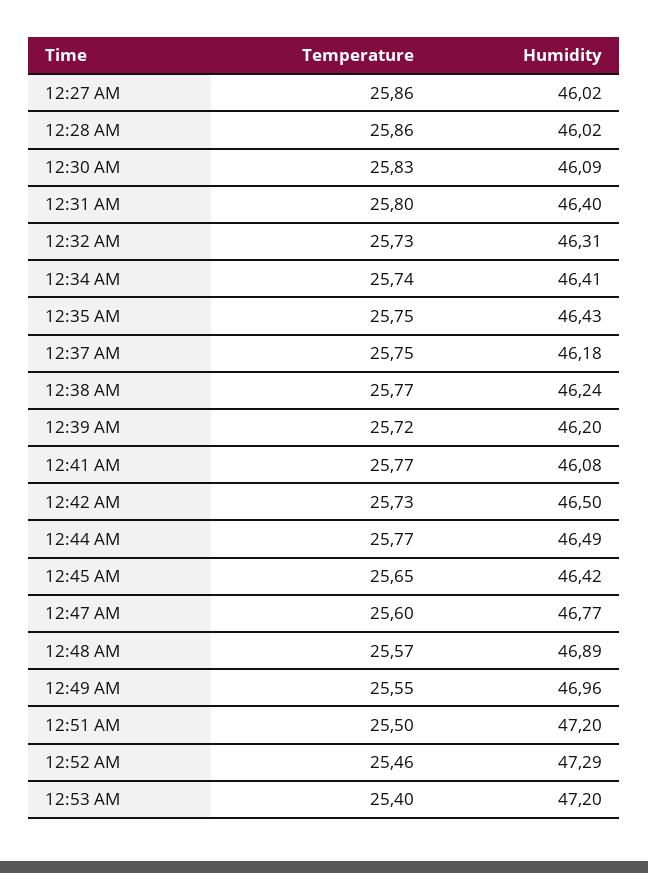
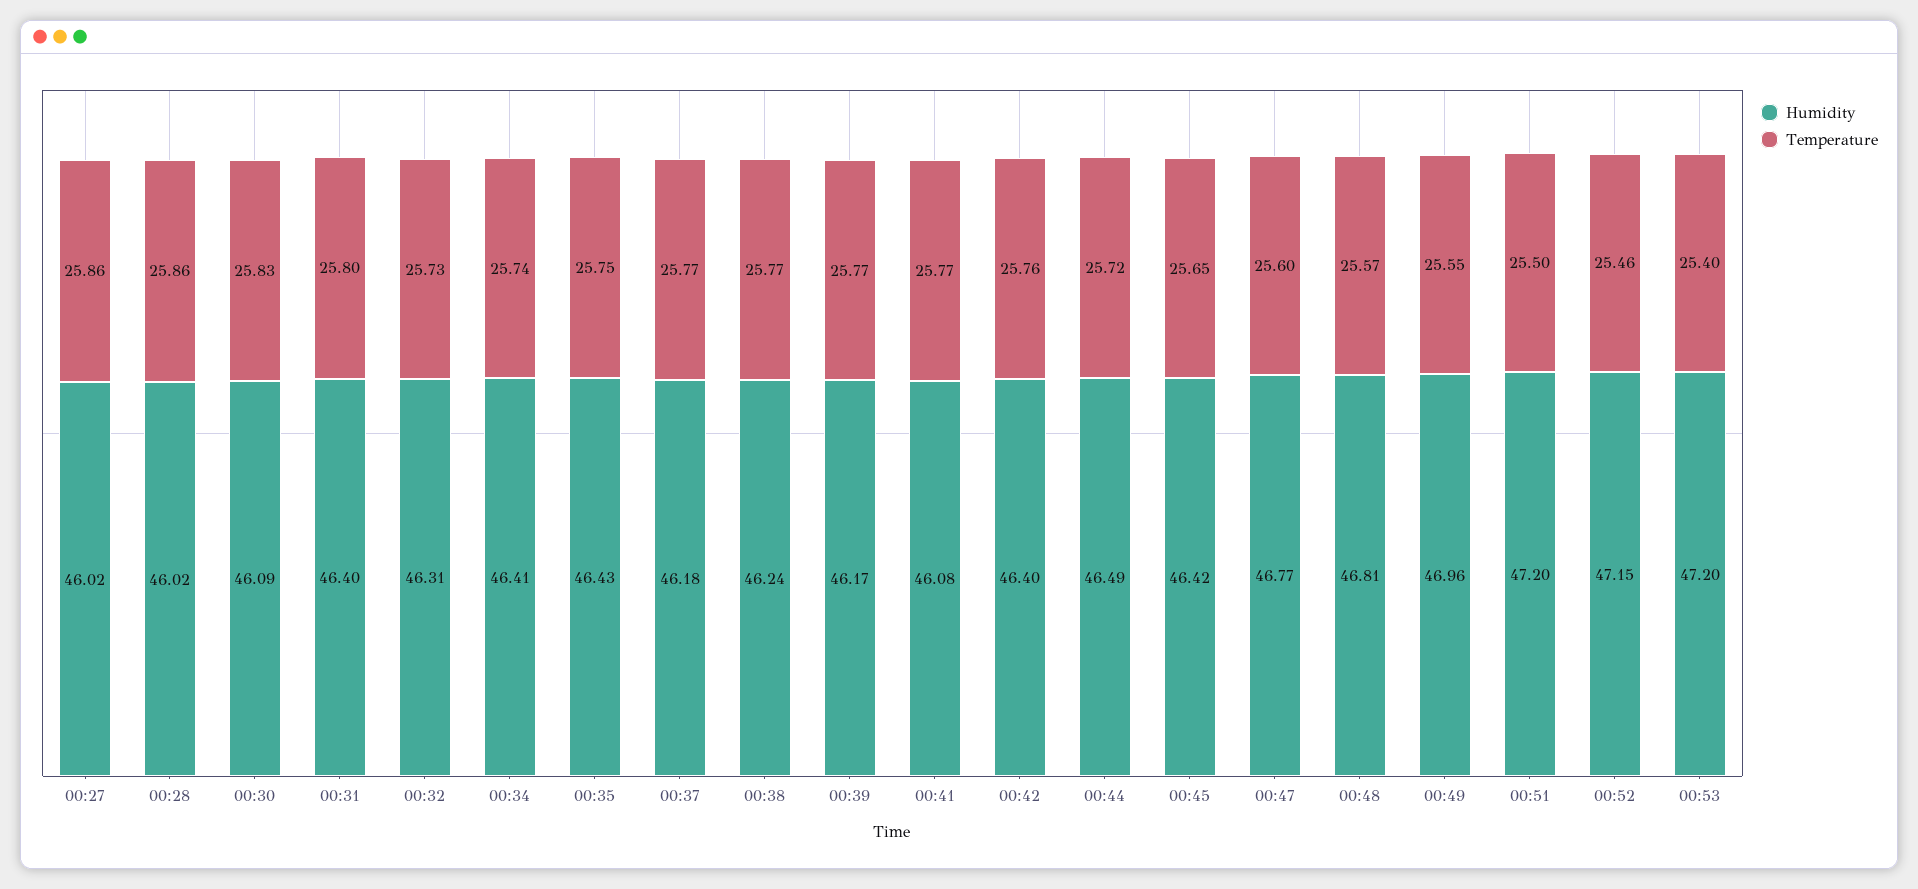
  {
    "Temperature": {
      "12:27 AM": 25.86,
      "12:28 AM": 25.86,
      "12:30 AM": 25.83,
      "12:31 AM": 25.8,
      "12:32 AM": 25.73,
      "12:34 AM": 25.74,
      "12:35 AM": 25.75,
-     "12:37 AM": 25.75,
+     "12:37 AM": 25.77,
      "12:38 AM": 25.77,
-     "12:39 AM": 25.72,
+     "12:39 AM": 25.77,
      "12:41 AM": 25.77,
-     "12:42 AM": 25.73,
+     "12:42 AM": 25.76,
-     "12:44 AM": 25.77,
+     "12:44 AM": 25.72,
      "12:45 AM": 25.65,
      "12:47 AM": 25.6,
      "12:48 AM": 25.57,
      "12:49 AM": 25.55,
      "12:51 AM": 25.5,
      "12:52 AM": 25.46,
      "12:53 AM": 25.4
    },
    "Humidity": {
      "12:27 AM": 46.02,
      "12:28 AM": 46.02,
      "12:30 AM": 46.09,
      "12:31 AM": 46.4,
      "12:32 AM": 46.31,
      "12:34 AM": 46.41,
      "12:35 AM": 46.43,
      "12:37 AM": 46.18,
      "12:38 AM": 46.24,
-     "12:39 AM": 46.2,
+     "12:39 AM": 46.17,
      "12:41 AM": 46.08,
-     "12:42 AM": 46.5,
+     "12:42 AM": 46.4,
      "12:44 AM": 46.49,
      "12:45 AM": 46.42,
      "12:47 AM": 46.77,
-     "12:48 AM": 46.89,
+     "12:48 AM": 46.81,
      "12:49 AM": 46.96,
      "12:51 AM": 47.2,
-     "12:52 AM": 47.29,
+     "12:52 AM": 47.15,
      "12:53 AM": 47.2
    }
  }

